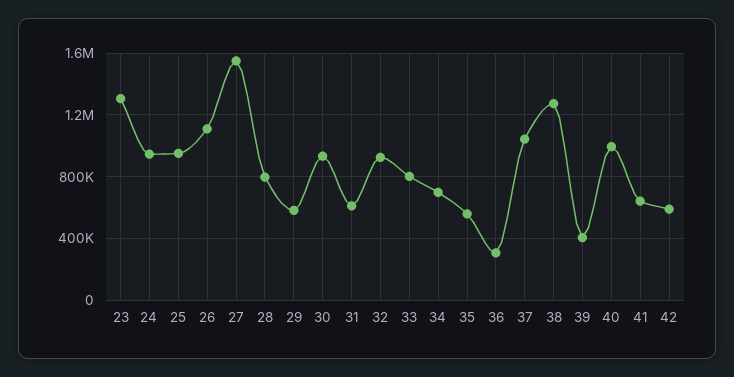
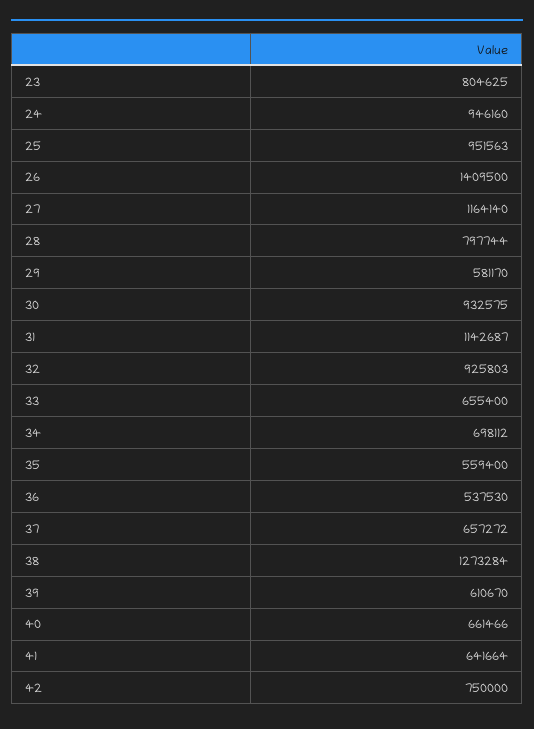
  {
-   "23": 1300000,
+   "23": 804625,
    "24": 946160,
    "25": 951563,
-   "26": 1100000,
+   "26": 1409500,
-   "27": 1550000,
+   "27": 1164140,
    "28": 797744,
    "29": 581170,
    "30": 932575,
-   "31": 600000,
+   "31": 1142687,
    "32": 925803,
-   "33": 800000,
+   "33": 655400,
    "34": 698112,
    "35": 559400,
-   "36": 300000,
+   "36": 537530,
-   "37": 1050000,
+   "37": 657272,
    "38": 1273284,
-   "39": 400000,
+   "39": 610670,
-   "40": 1000000,
+   "40": 661466,
    "41": 641664,
-   "42": 600000
+   "42": 750000
  }

